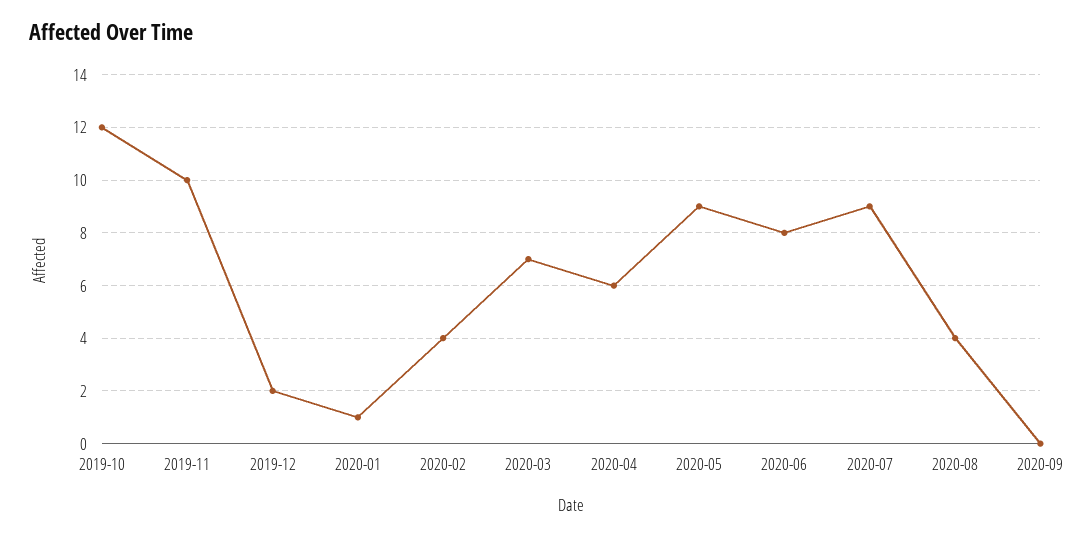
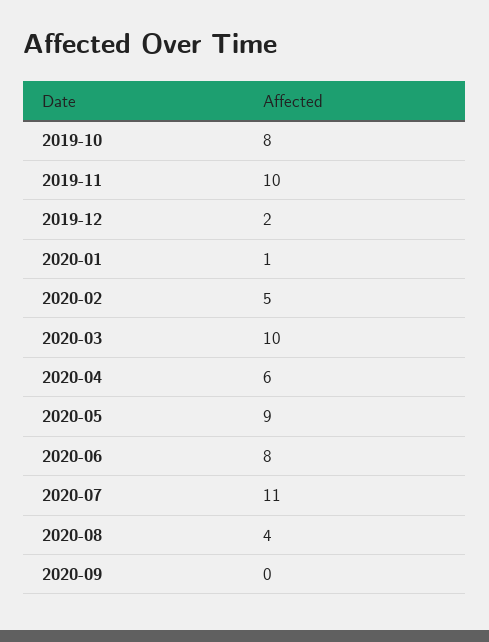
  {
-   "2019-10": 12,
+   "2019-10": 8,
    "2019-11": 10,
    "2019-12": 2,
    "2020-01": 1,
-   "2020-02": 4,
+   "2020-02": 5,
-   "2020-03": 7,
+   "2020-03": 10,
    "2020-04": 6,
    "2020-05": 9,
    "2020-06": 8,
-   "2020-07": 9,
+   "2020-07": 11,
    "2020-08": 4,
    "2020-09": 0
  }

